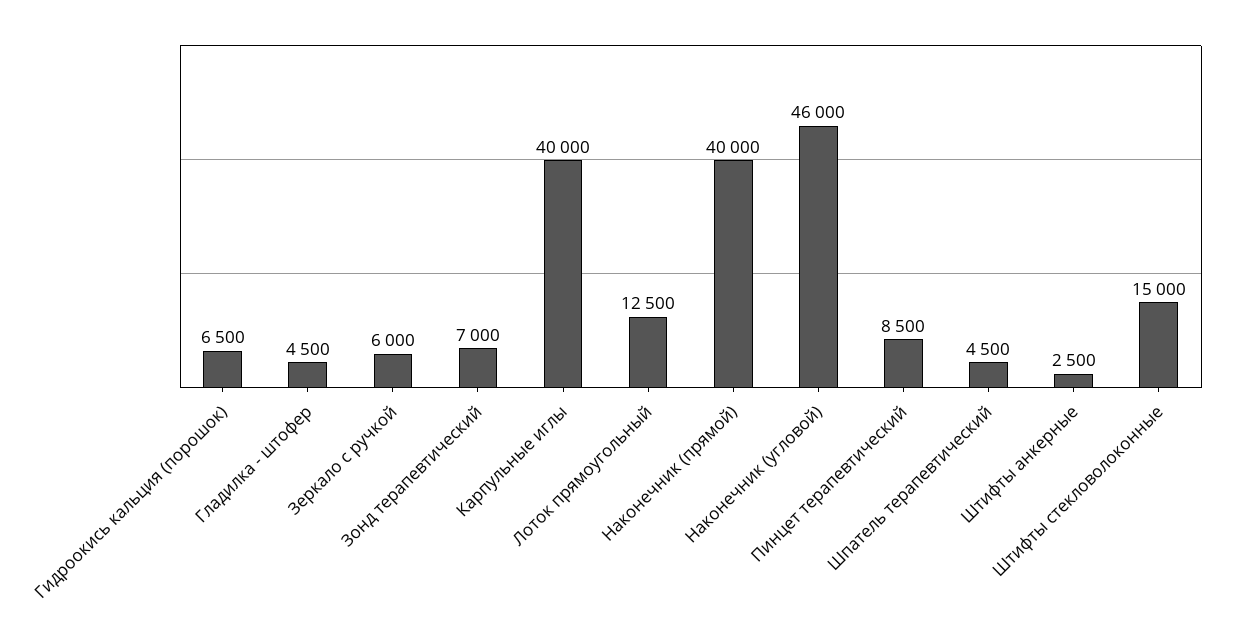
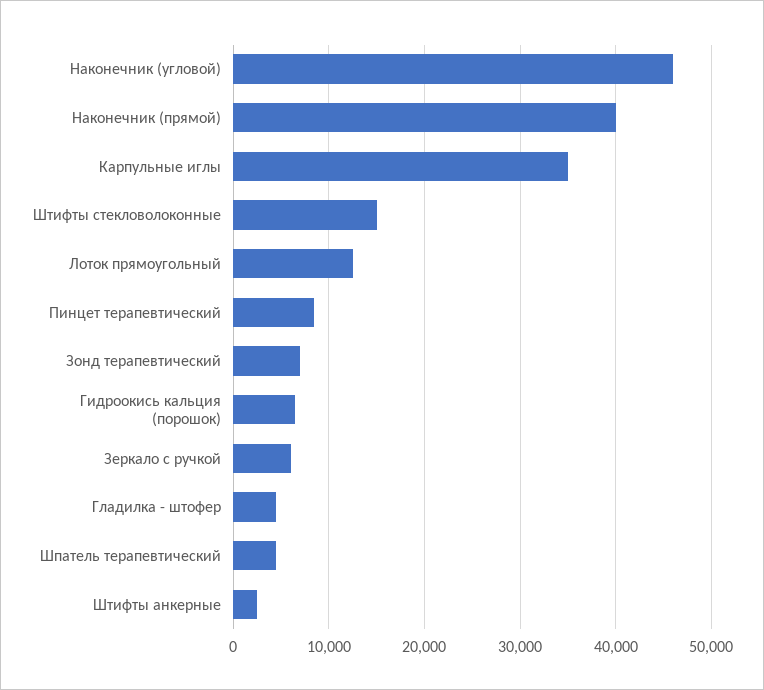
  {
    "Гидроокись кальция (порошок)": 6500,
    "Гладилка - штофер": 4500,
    "Зеркало с ручкой": 6000,
    "Зонд терапевтический": 7000,
-   "Карпульные иглы": 40000,
+   "Карпульные иглы": 35000,
    "Лоток прямоугольный": 12500,
    "Наконечник (прямой)": 40000,
    "Наконечник (угловой)": 46000,
    "Пинцет терапевтический": 8500,
    "Шпатель терапевтический": 4500,
    "Штифты анкерные": 2500,
    "Штифты стекловолоконные": 15000
  }

